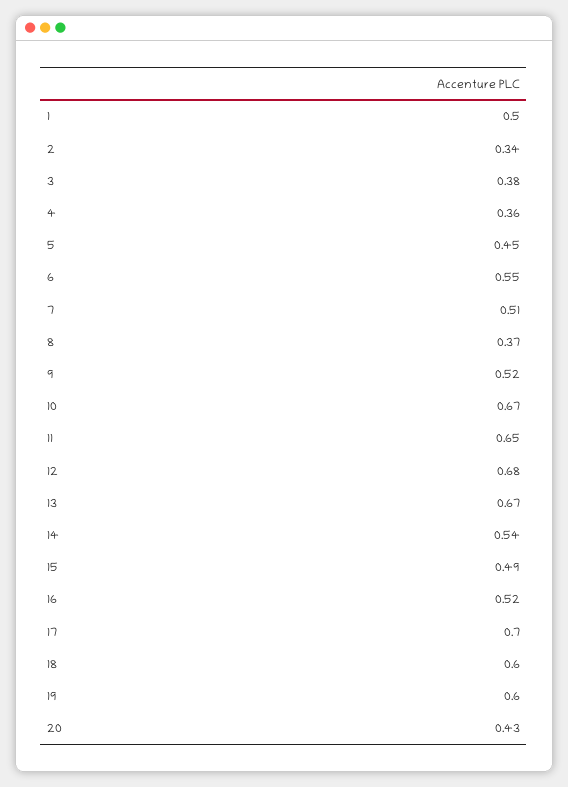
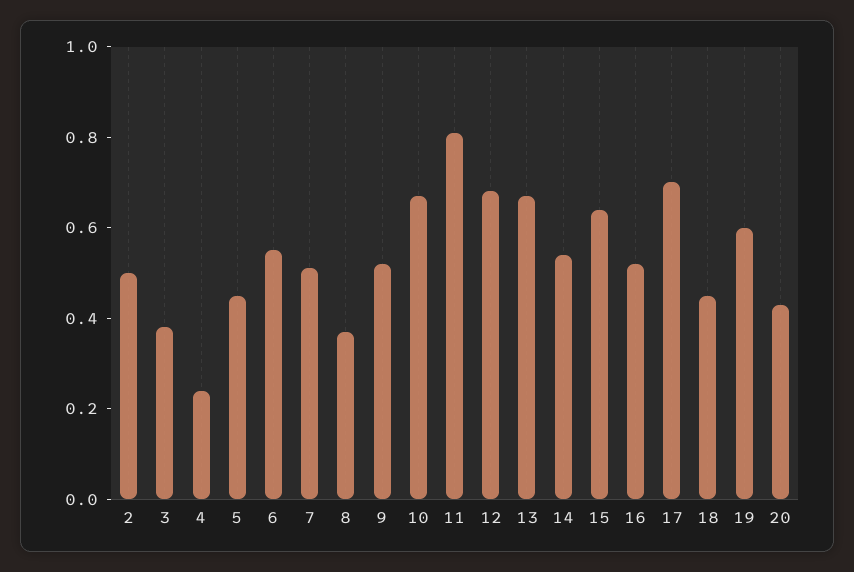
  {
-   "1": 0.5,
-   "2": 0.34,
+   "2": 0.5,
    "3": 0.38,
-   "4": 0.36,
+   "4": 0.25,
    "5": 0.45,
    "6": 0.55,
    "7": 0.51,
    "8": 0.37,
    "9": 0.52,
    "10": 0.67,
-   "11": 0.65,
+   "11": 0.8,
    "12": 0.68,
    "13": 0.67,
    "14": 0.54,
-   "15": 0.49,
+   "15": 0.65,
    "16": 0.52,
    "17": 0.7,
-   "18": 0.6,
+   "18": 0.45,
    "19": 0.6,
    "20": 0.43
  }

